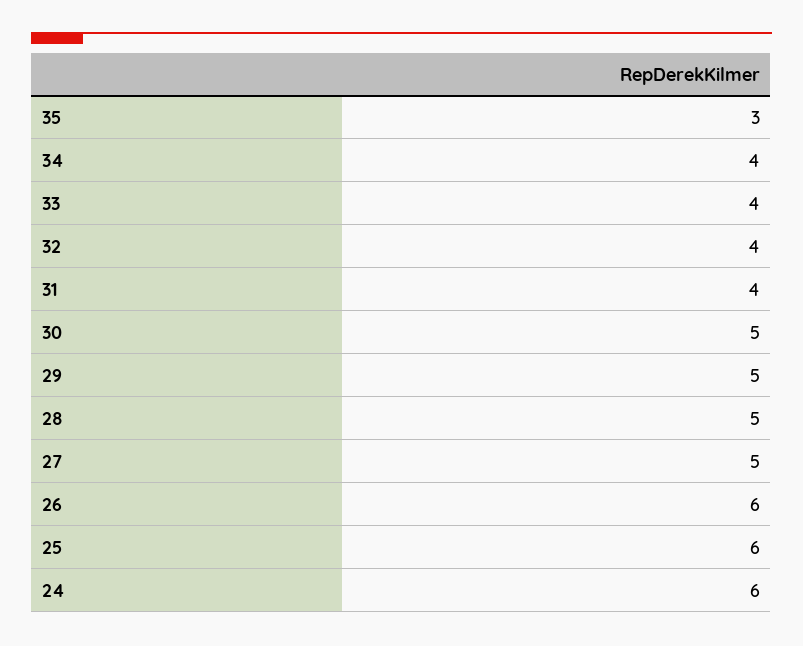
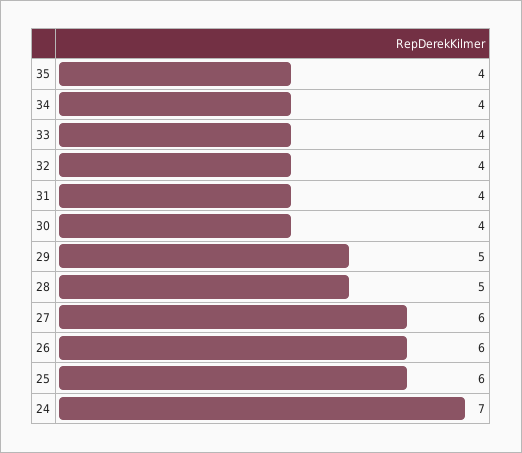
  {
-   "35": 3,
+   "35": 4,
    "34": 4,
    "33": 4,
    "32": 4,
    "31": 4,
-   "30": 5,
+   "30": 4,
    "29": 5,
    "28": 5,
-   "27": 5,
+   "27": 6,
    "26": 6,
    "25": 6,
-   "24": 6
+   "24": 7
  }

